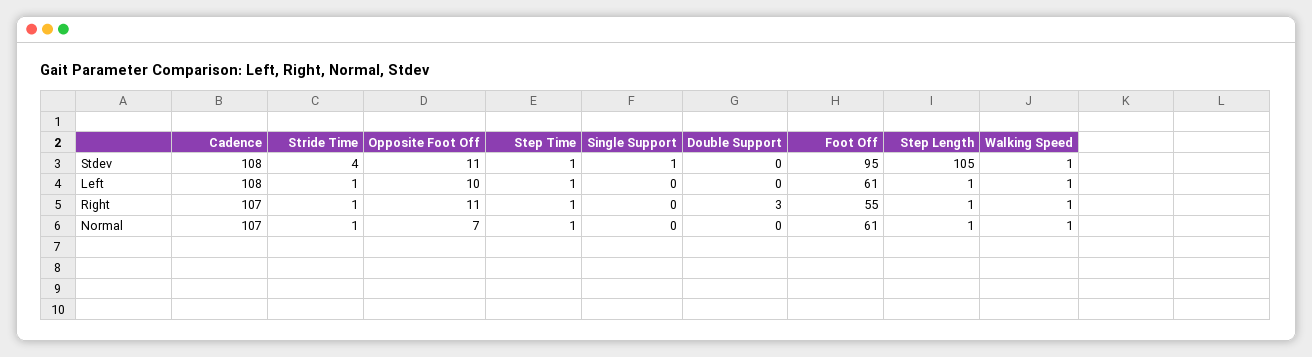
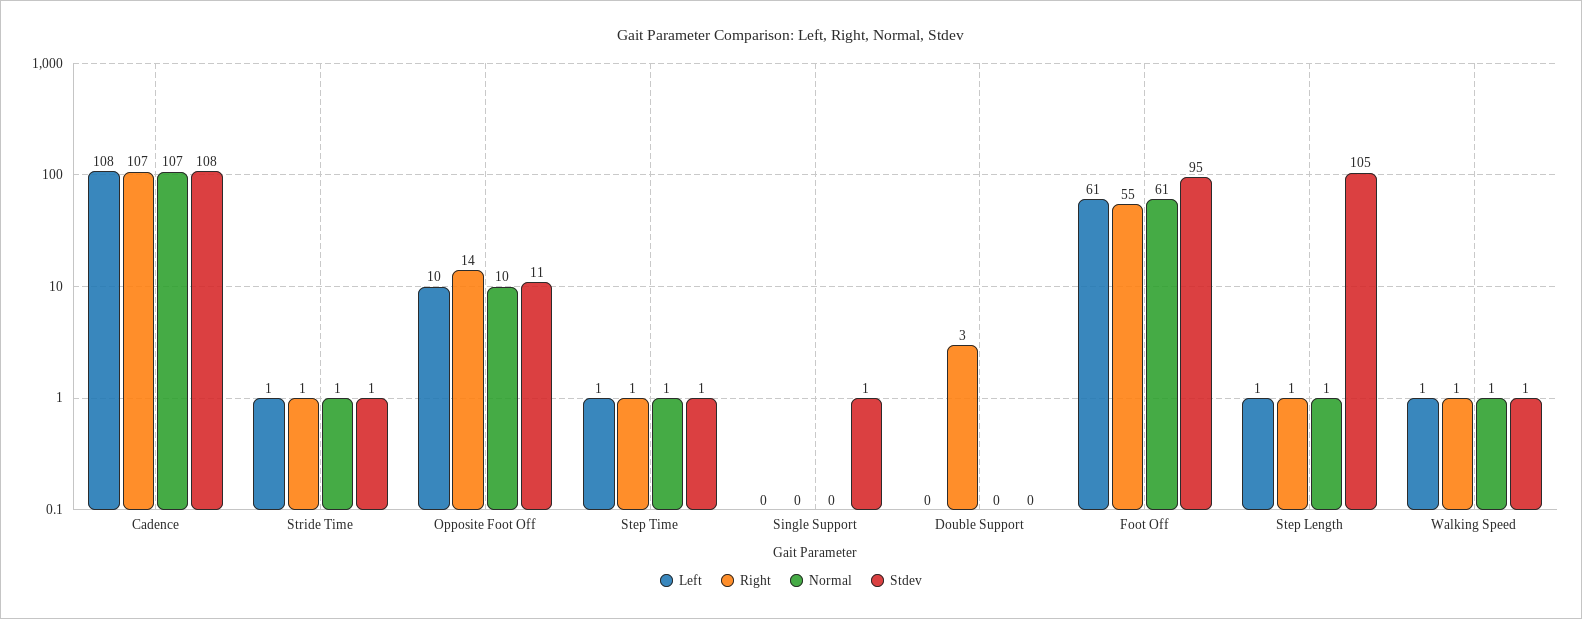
  {
    "Stdev": {
      "Cadence": 108,
-     "Stride Time": 4,
+     "Stride Time": 1,
      "Opposite Foot Off": 11,
      "Step Time": 1,
      "Single Support": 1,
      "Double Support": 0,
      "Foot Off": 95,
      "Step Length": 105,
      "Walking Speed": 1
    },
    "Left": {
      "Cadence": 108,
      "Stride Time": 1,
      "Opposite Foot Off": 10,
      "Step Time": 1,
      "Single Support": 0,
      "Double Support": 0,
      "Foot Off": 61,
      "Step Length": 1,
      "Walking Speed": 1
    },
    "Right": {
      "Cadence": 107,
      "Stride Time": 1,
-     "Opposite Foot Off": 11,
+     "Opposite Foot Off": 14,
      "Step Time": 1,
      "Single Support": 0,
      "Double Support": 3,
      "Foot Off": 55,
      "Step Length": 1,
      "Walking Speed": 1
    },
    "Normal": {
      "Cadence": 107,
      "Stride Time": 1,
-     "Opposite Foot Off": 7,
+     "Opposite Foot Off": 10,
      "Step Time": 1,
      "Single Support": 0,
      "Double Support": 0,
      "Foot Off": 61,
      "Step Length": 1,
      "Walking Speed": 1
    }
  }

